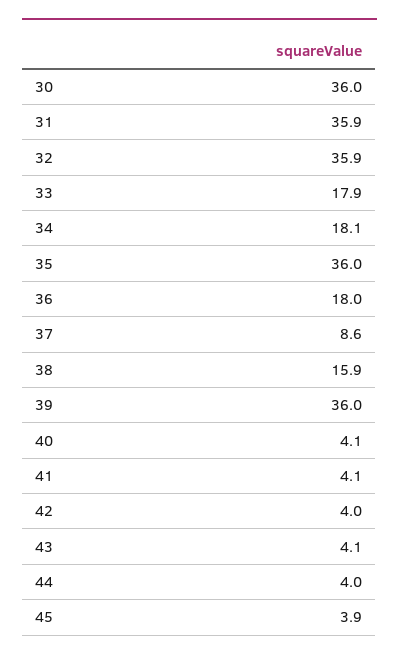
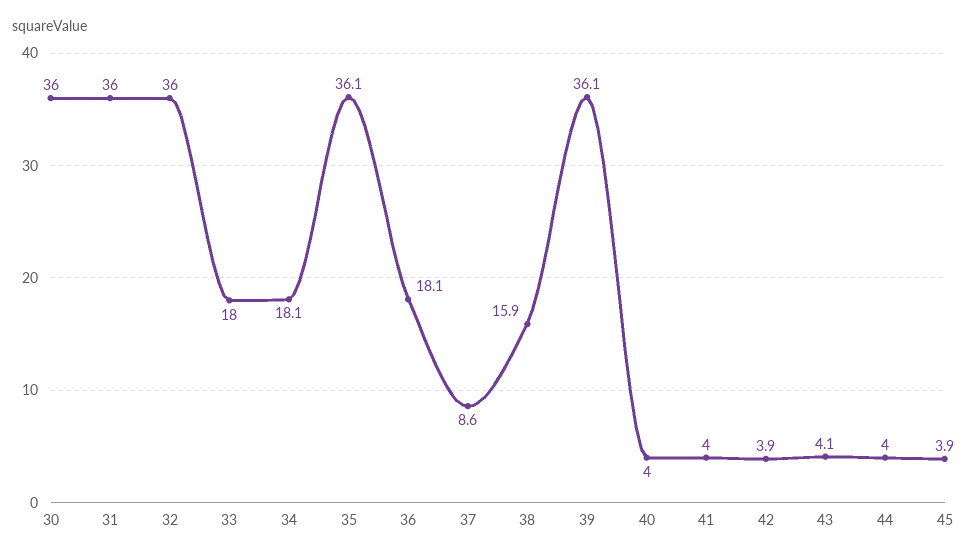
  {
    "30": 36,
-   "31": 35.9,
+   "31": 36,
-   "32": 35.9,
+   "32": 36,
-   "33": 17.9,
+   "33": 18,
    "34": 18.1,
-   "35": 36,
+   "35": 36.1,
-   "36": 18,
+   "36": 18.1,
    "37": 8.6,
    "38": 15.9,
-   "39": 36,
+   "39": 36.1,
-   "40": 4.1,
+   "40": 4,
-   "41": 4.1,
+   "41": 4,
-   "42": 4,
+   "42": 3.9,
    "43": 4.1,
    "44": 4,
    "45": 3.9
  }

